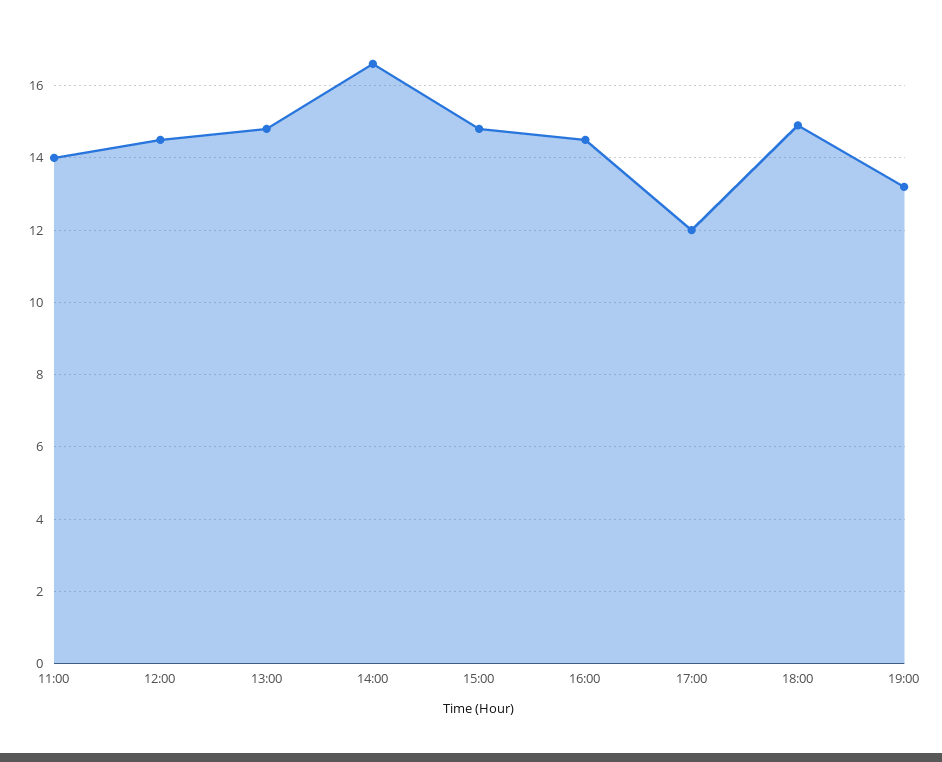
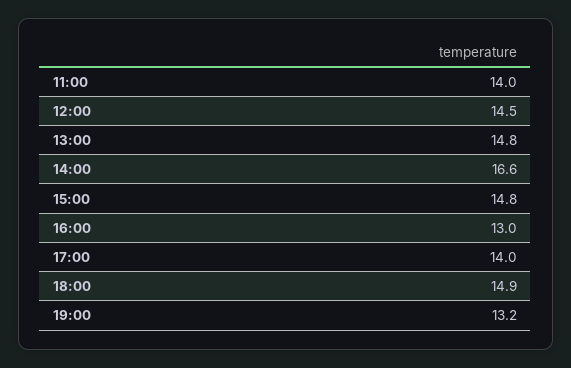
  {
    "11:00": 14,
    "12:00": 14.5,
    "13:00": 14.8,
    "14:00": 16.6,
    "15:00": 14.8,
-   "16:00": 14.5,
+   "16:00": 13,
-   "17:00": 12,
+   "17:00": 14,
    "18:00": 14.9,
    "19:00": 13.2
  }

